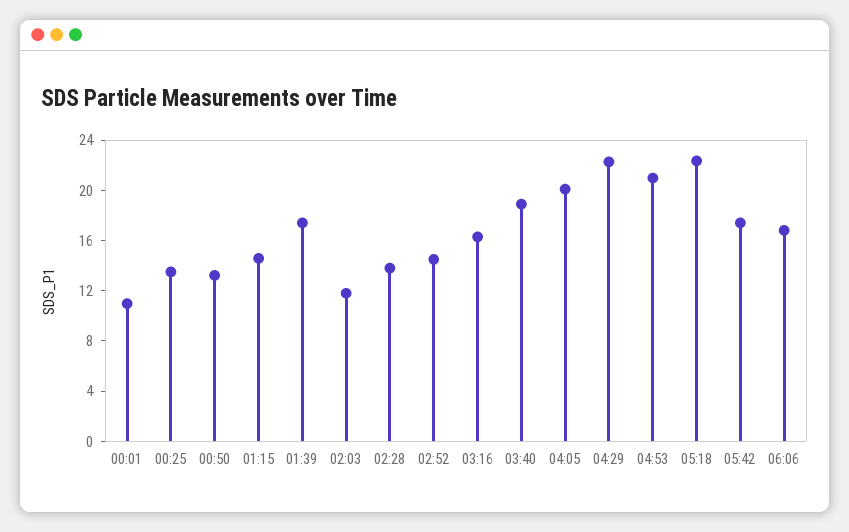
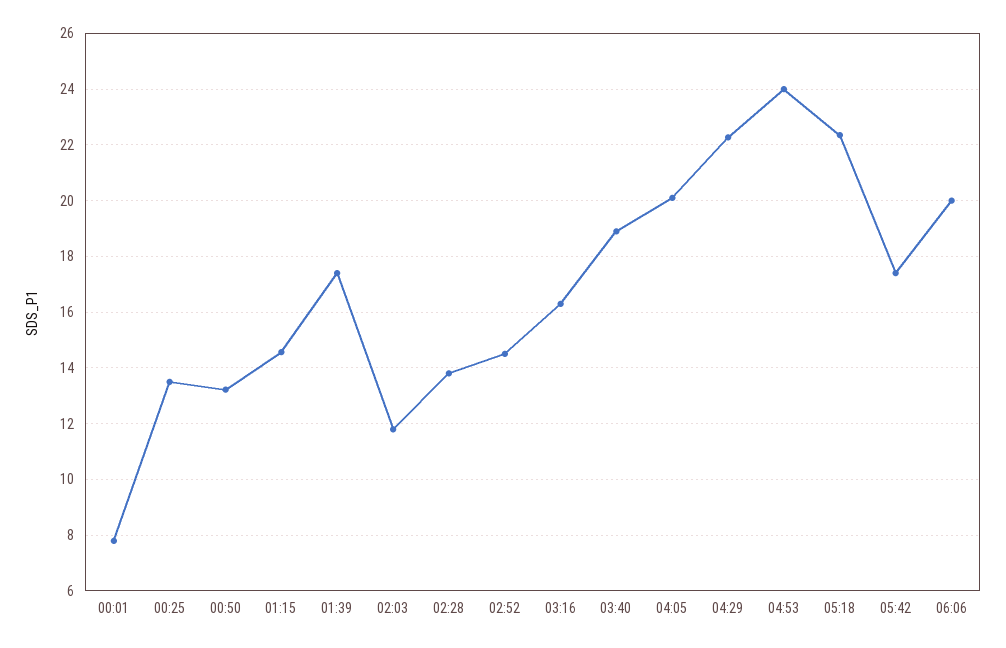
  {
-   "00:01": 11,
+   "00:01": 7.75,
    "00:25": 13.5,
    "00:50": 13.25,
    "01:15": 14.5,
    "01:39": 17.5,
    "02:03": 11.75,
    "02:28": 13.75,
    "02:52": 14.5,
    "03:16": 16.25,
    "03:40": 19,
    "04:05": 20,
    "04:29": 22.25,
-   "04:53": 21,
+   "04:53": 24,
    "05:18": 22.25,
    "05:42": 17.5,
-   "06:06": 17
+   "06:06": 20
  }

